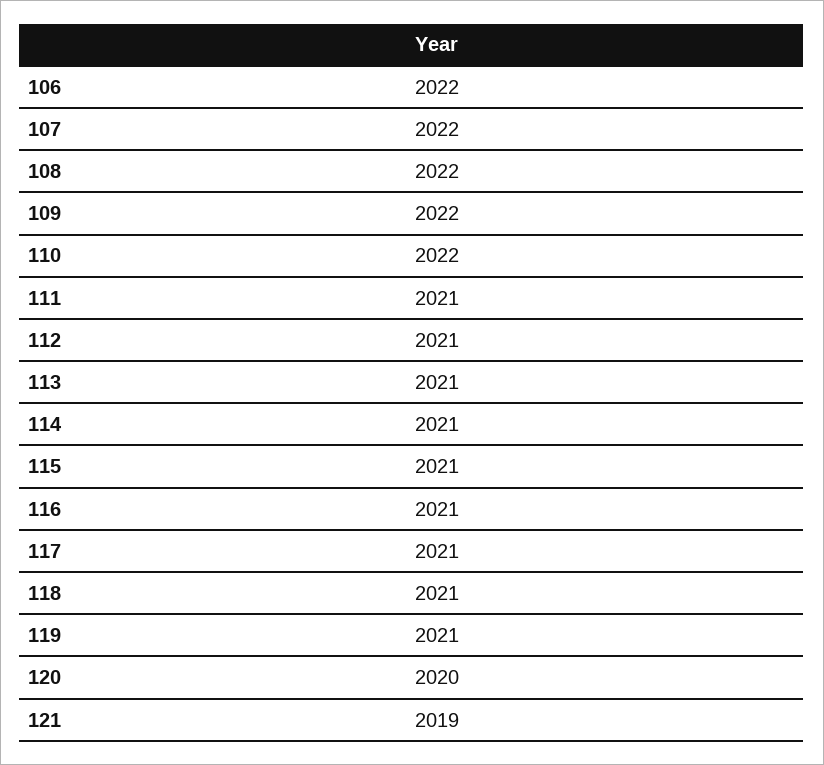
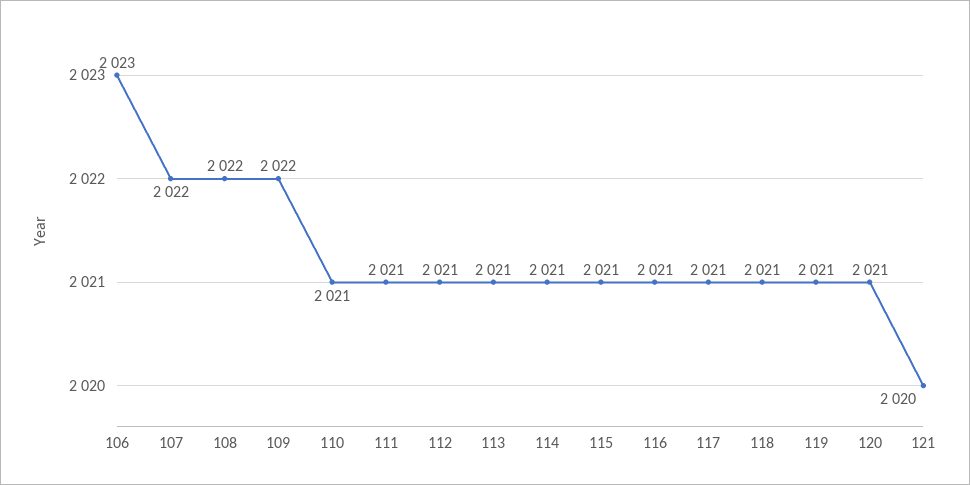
  {
-   "106": 2022,
+   "106": 2023,
    "107": 2022,
    "108": 2022,
    "109": 2022,
-   "110": 2022,
+   "110": 2021,
    "111": 2021,
    "112": 2021,
    "113": 2021,
    "114": 2021,
    "115": 2021,
    "116": 2021,
    "117": 2021,
    "118": 2021,
    "119": 2021,
-   "120": 2020,
+   "120": 2021,
-   "121": 2019
+   "121": 2020
  }

